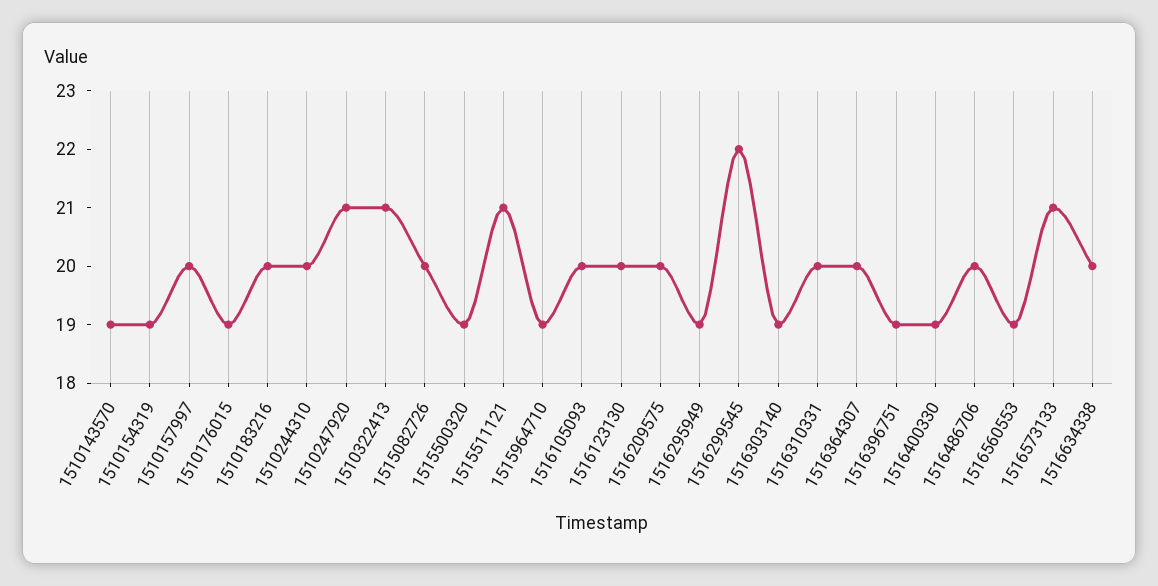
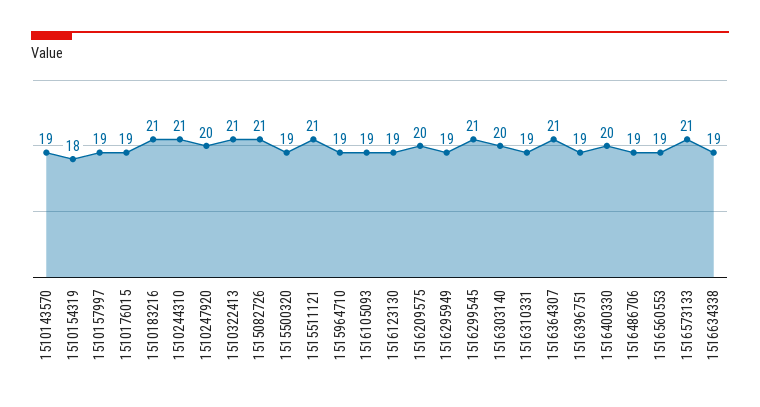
  {
    "1510143570": 19,
-   "1510154319": 19,
+   "1510154319": 18,
-   "1510157997": 20,
+   "1510157997": 19,
    "1510176015": 19,
-   "1510183216": 20,
+   "1510183216": 21,
-   "1510244310": 20,
+   "1510244310": 21,
-   "1510247920": 21,
+   "1510247920": 20,
    "1510322413": 21,
-   "1515082726": 20,
+   "1515082726": 21,
    "1515500320": 19,
    "1515511121": 21,
    "1515964710": 19,
-   "1516105093": 20,
+   "1516105093": 19,
-   "1516123130": 20,
+   "1516123130": 19,
    "1516209575": 20,
    "1516295949": 19,
-   "1516299545": 22,
+   "1516299545": 21,
-   "1516303140": 19,
+   "1516303140": 20,
-   "1516310331": 20,
+   "1516310331": 19,
-   "1516364307": 20,
+   "1516364307": 21,
    "1516396751": 19,
-   "1516400330": 19,
+   "1516400330": 20,
-   "1516486706": 20,
+   "1516486706": 19,
    "1516560553": 19,
    "1516573133": 21,
-   "1516634338": 20
+   "1516634338": 19
  }

